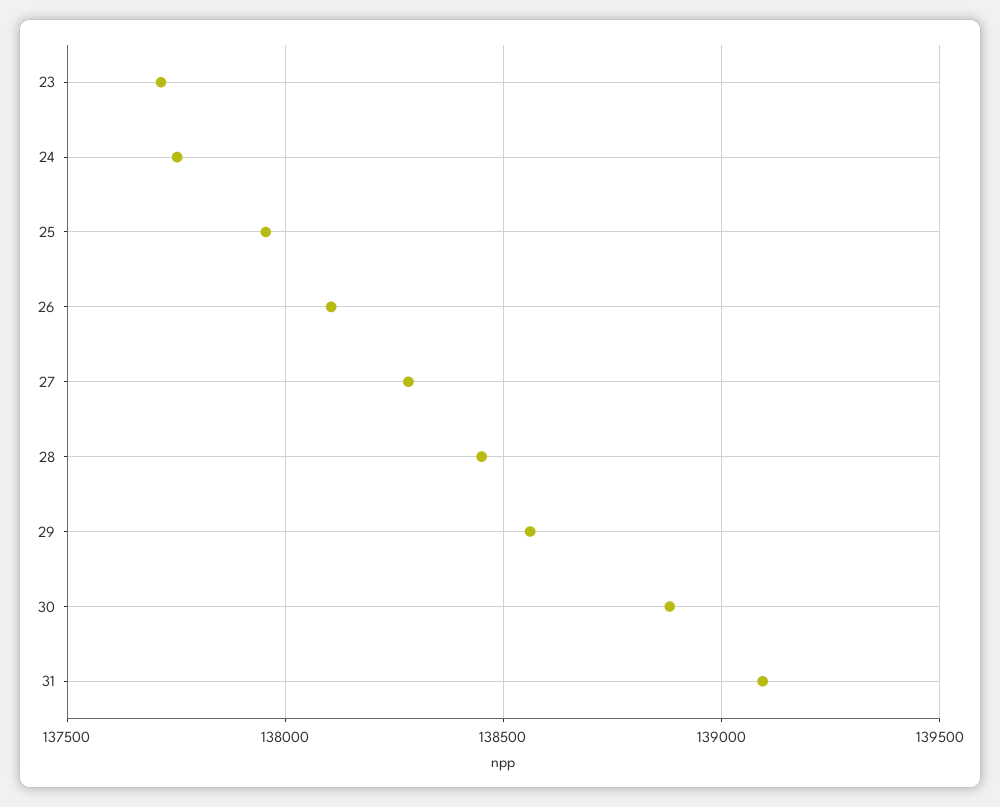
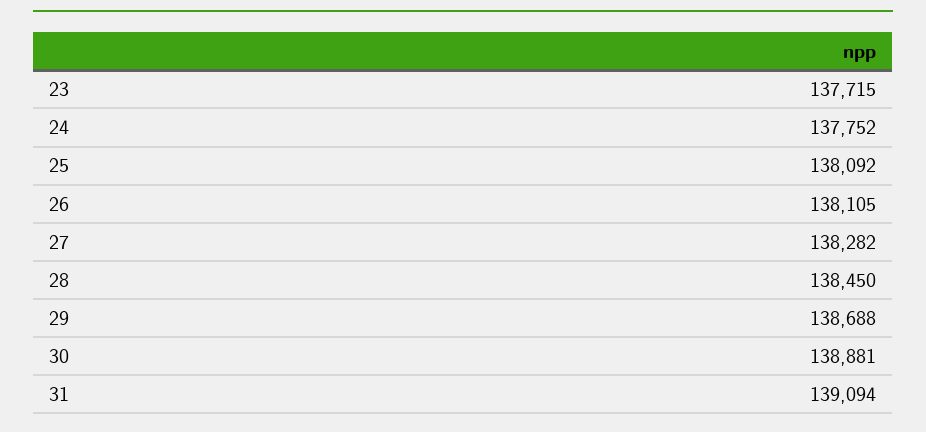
  {
    "23": 137715,
    "24": 137752,
-   "25": 137950,
+   "25": 138092,
    "26": 138105,
    "27": 138282,
    "28": 138450,
-   "29": 138550,
+   "29": 138688,
    "30": 138881,
    "31": 139094
  }

